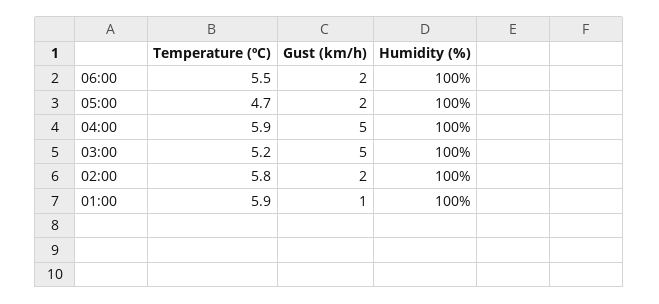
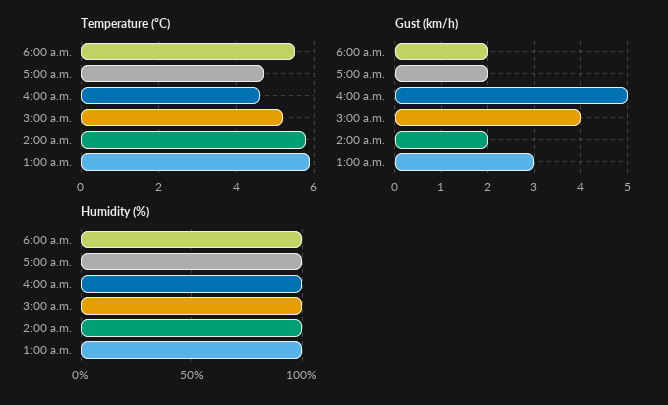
  {
    "Temperature (ºC)": {
      "06:00": 5.5,
      "05:00": 4.7,
-     "04:00": 5.9,
+     "04:00": 4.5,
      "03:00": 5.2,
      "02:00": 5.8,
      "01:00": 5.9
    },
    "Gust (km/h)": {
      "06:00": 2,
      "05:00": 2,
      "04:00": 5,
-     "03:00": 5,
+     "03:00": 4,
      "02:00": 2,
-     "01:00": 1
+     "01:00": 3
    },
    "Humidity (%)": {
      "06:00": 100,
      "05:00": 100,
      "04:00": 100,
      "03:00": 100,
      "02:00": 100,
      "01:00": 100
    }
  }

